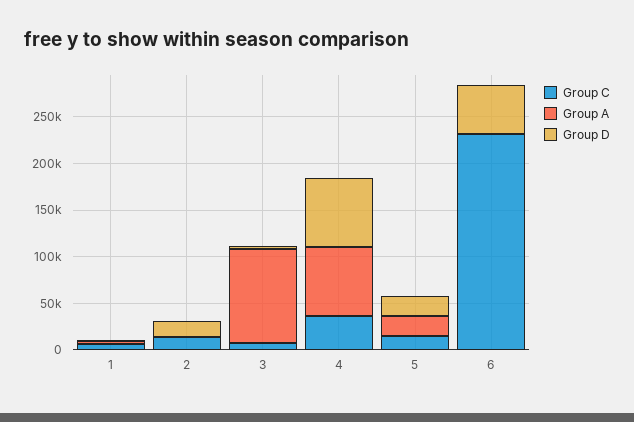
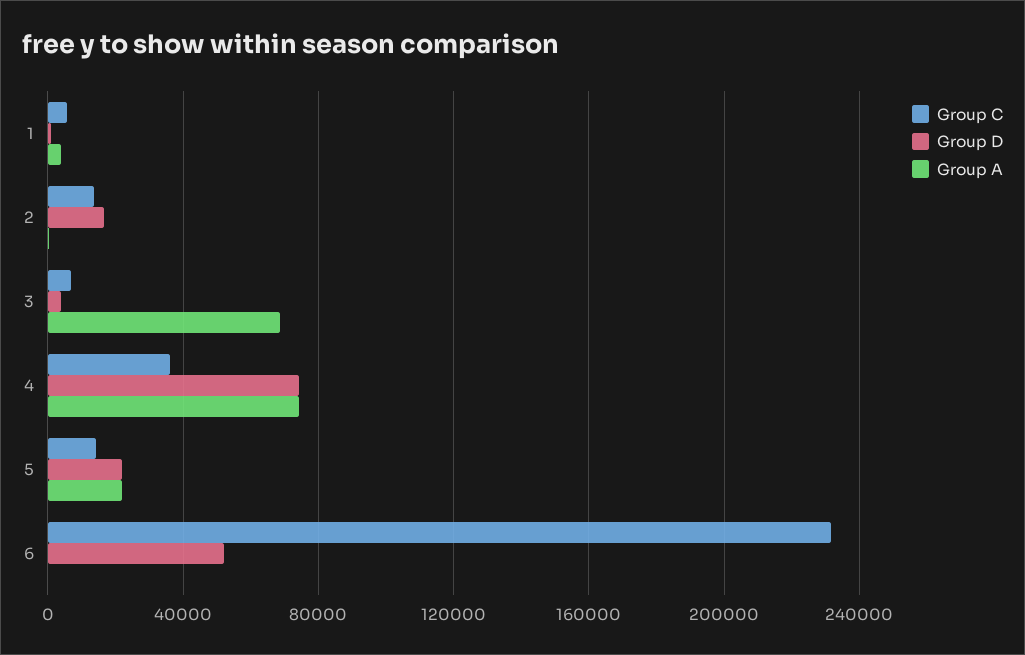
  {
    "Group C": {
      "1": 5000,
      "2": 15000,
      "3": 5000,
      "4": 35000,
      "5": 15000,
      "6": 230000
    },
    "Group A": {
      "1": 5000,
      "2": 0,
-     "3": 100000,
+     "3": 70000,
      "4": 75000,
      "5": 20000,
      "6": 0
    },
    "Group D": {
      "1": 0,
      "2": 15000,
      "3": 5000,
      "4": 75000,
      "5": 20000,
      "6": 50000
    }
  }

